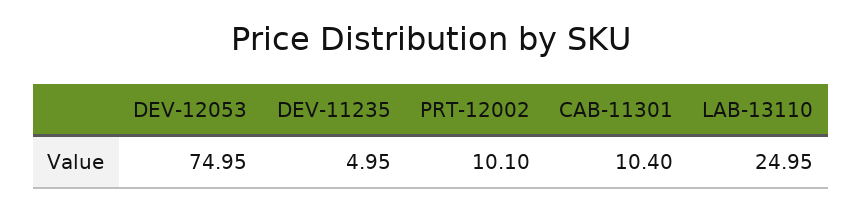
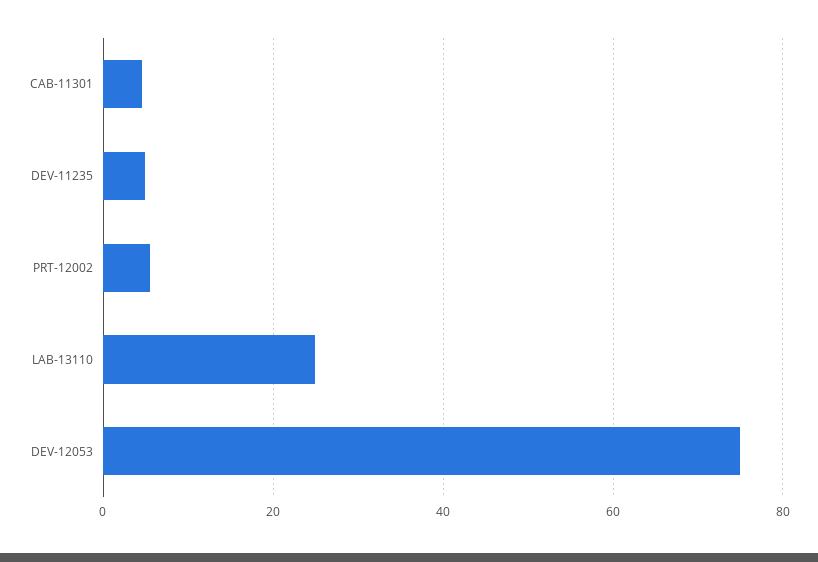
  {
    "DEV-12053": 74.95,
    "DEV-11235": 4.95,
-   "PRT-12002": 10.1,
+   "PRT-12002": 6,
-   "CAB-11301": 10.4,
+   "CAB-11301": 4,
    "LAB-13110": 24.95
  }

